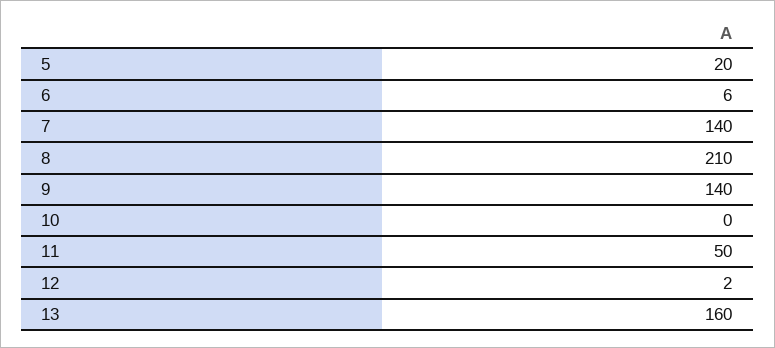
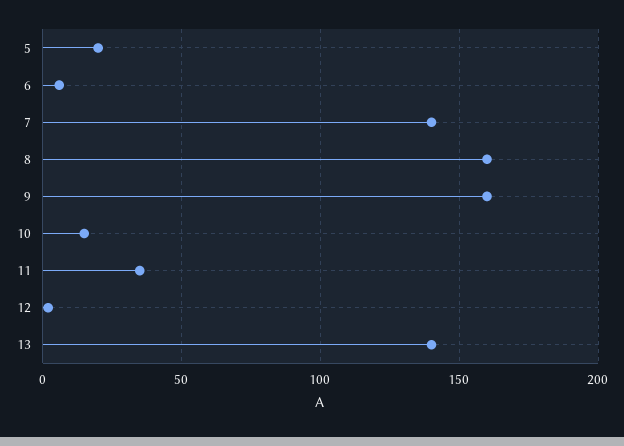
  {
    "5": 20,
    "6": 6,
    "7": 140,
-   "8": 210,
+   "8": 160,
-   "9": 140,
+   "9": 160,
-   "10": 0,
+   "10": 15,
-   "11": 50,
+   "11": 35,
    "12": 2,
-   "13": 160
+   "13": 140
  }

